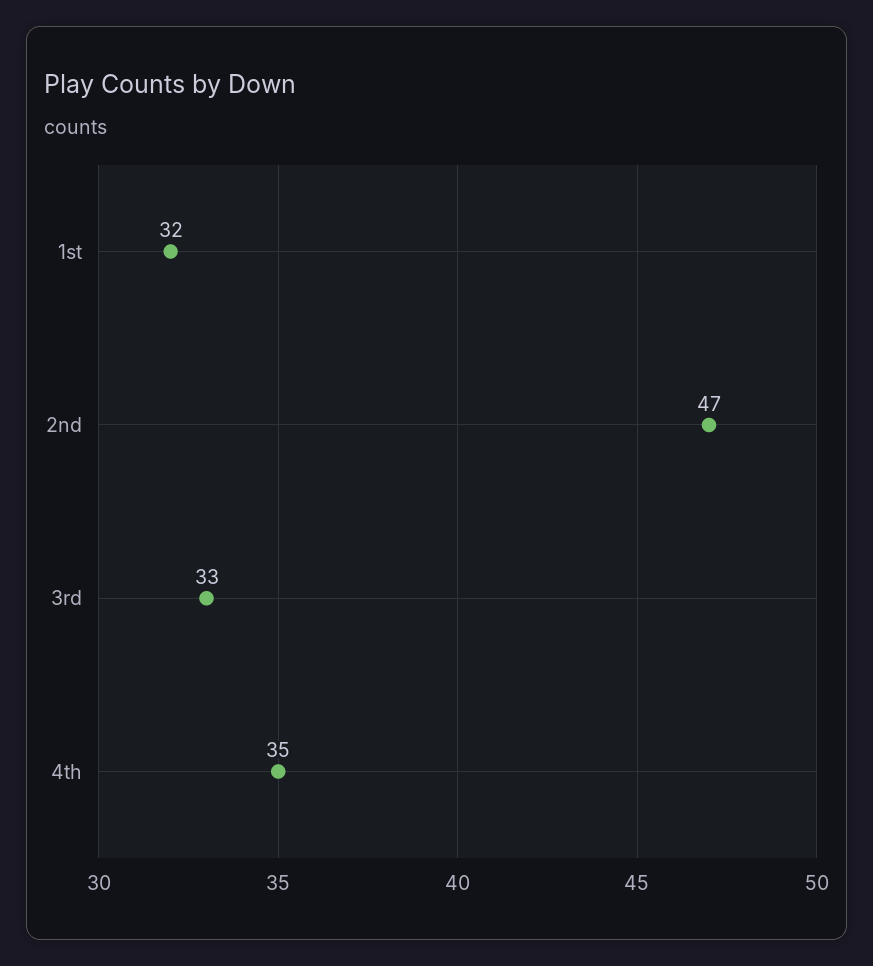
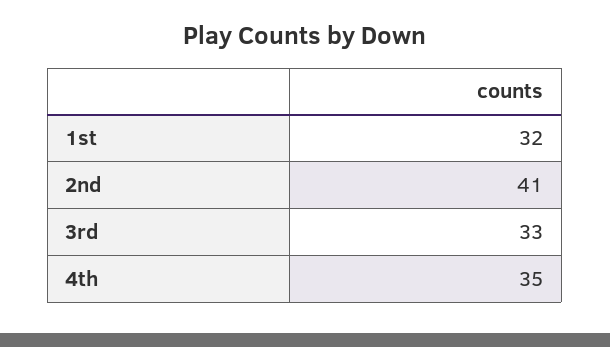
  {
    "1st": 32,
-   "2nd": 47,
+   "2nd": 41,
    "3rd": 33,
    "4th": 35
  }

